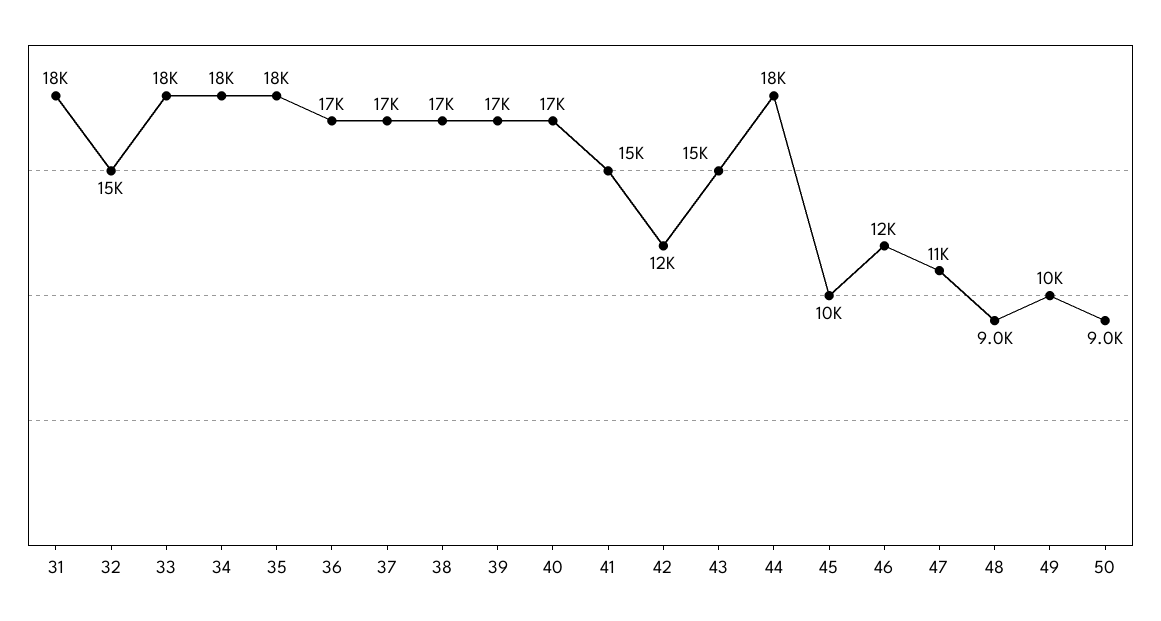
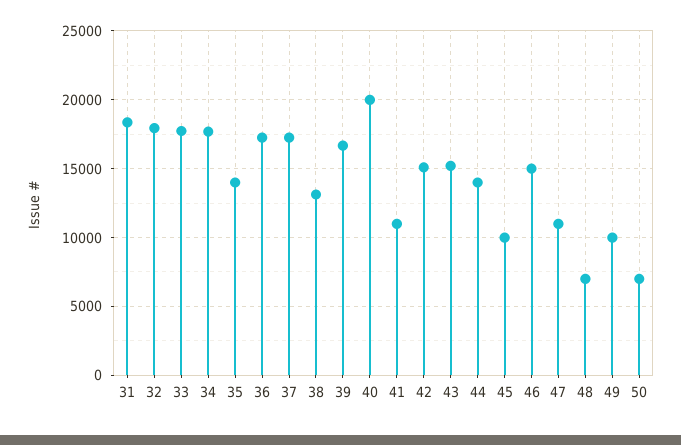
  {
    "31": 18000,
-   "32": 15000,
+   "32": 18000,
    "33": 18000,
    "34": 18000,
-   "35": 18000,
+   "35": 14000,
    "36": 17000,
    "37": 17000,
-   "38": 17000,
+   "38": 13000,
    "39": 17000,
-   "40": 17000,
+   "40": 20000,
-   "41": 15000,
+   "41": 11000,
-   "42": 12000,
+   "42": 15000,
    "43": 15000,
-   "44": 18000,
+   "44": 14000,
    "45": 10000,
-   "46": 12000,
+   "46": 15000,
    "47": 11000,
-   "48": 9000,
+   "48": 7000,
    "49": 10000,
-   "50": 9000
+   "50": 7000
  }

